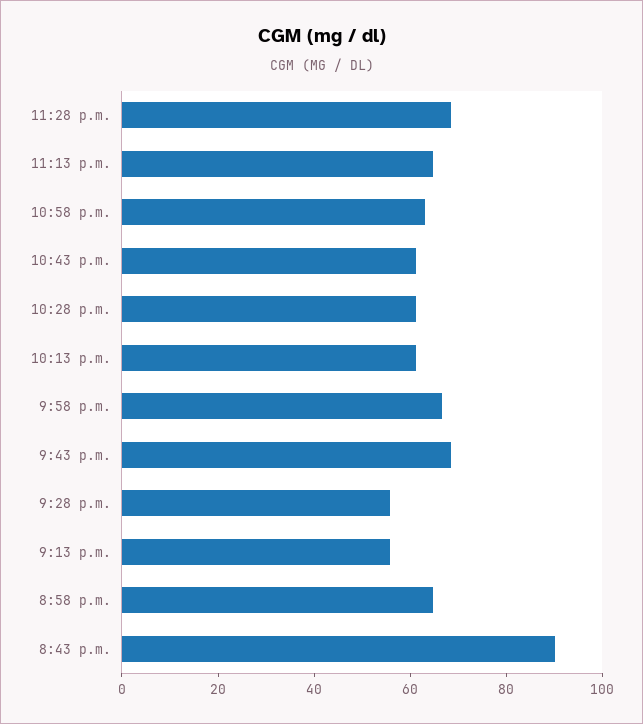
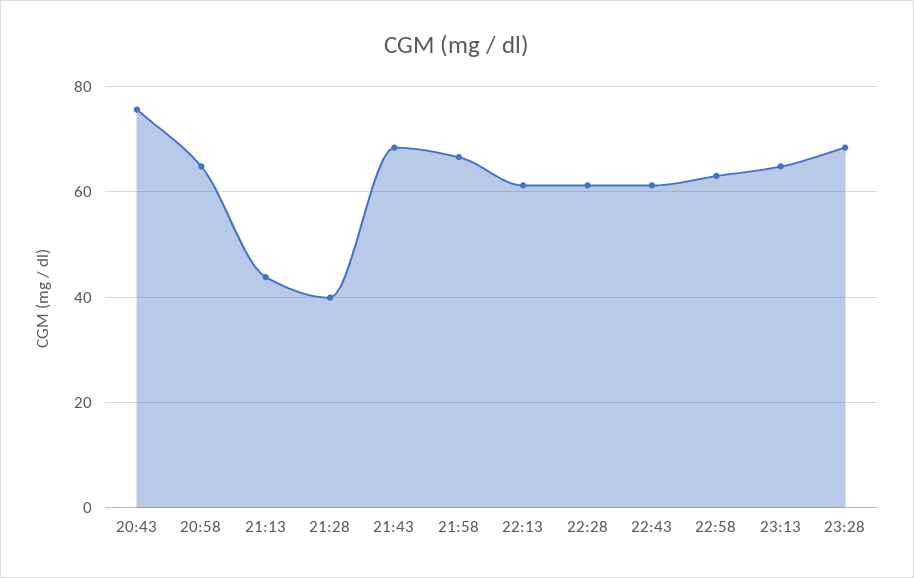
  {
    "11:28 p.m.": 68,
    "11:13 p.m.": 64,
    "10:58 p.m.": 64,
    "10:43 p.m.": 62,
    "10:28 p.m.": 62,
    "10:13 p.m.": 62,
    "9:58 p.m.": 66,
    "9:43 p.m.": 68,
-   "9:28 p.m.": 55,
+   "9:28 p.m.": 40,
-   "9:13 p.m.": 55,
+   "9:13 p.m.": 44,
    "8:58 p.m.": 64,
-   "8:43 p.m.": 90
+   "8:43 p.m.": 76
  }

